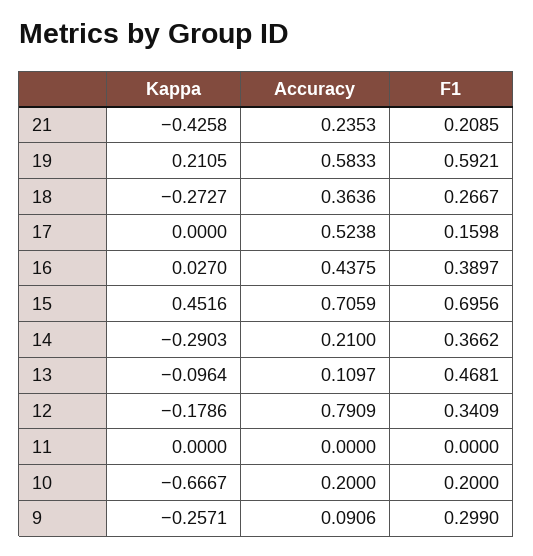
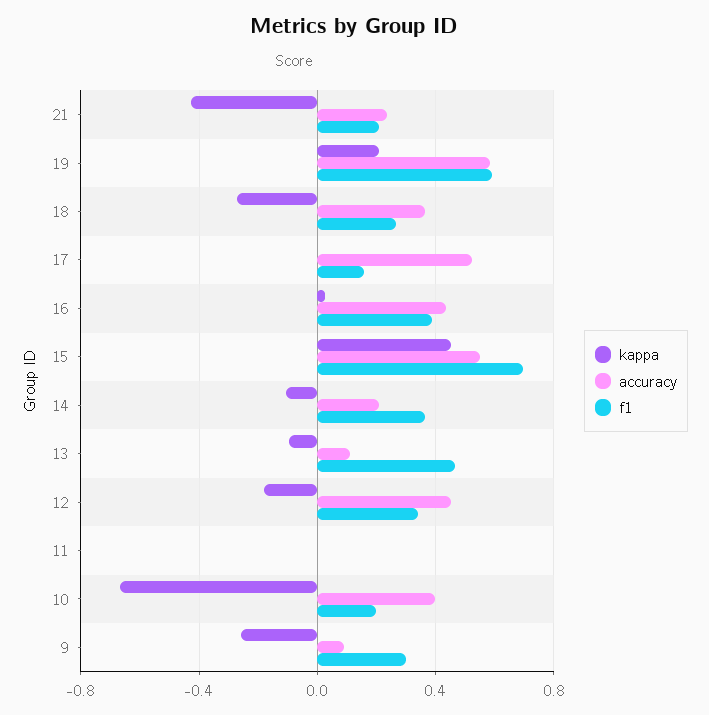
  {
    "Kappa": {
      "21": -0.4258,
      "19": 0.2105,
      "18": -0.2727,
      "17": 0,
      "16": 0.027,
      "15": 0.4516,
-     "14": -0.2903,
+     "14": -0.1,
      "13": -0.0964,
      "12": -0.1786,
      "11": 0,
      "10": -0.6667,
      "9": -0.2571
    },
    "Accuracy": {
      "21": 0.2353,
      "19": 0.5833,
      "18": 0.3636,
      "17": 0.5238,
      "16": 0.4375,
-     "15": 0.7059,
+     "15": 0.55,
      "14": 0.21,
      "13": 0.1097,
-     "12": 0.7909,
+     "12": 0.45,
      "11": 0,
-     "10": 0.2,
+     "10": 0.4,
      "9": 0.0906
    },
    "F1": {
      "21": 0.2085,
      "19": 0.5921,
      "18": 0.2667,
      "17": 0.1598,
      "16": 0.3897,
      "15": 0.6956,
      "14": 0.3662,
      "13": 0.4681,
      "12": 0.3409,
      "11": 0,
      "10": 0.2,
      "9": 0.299
    }
  }

